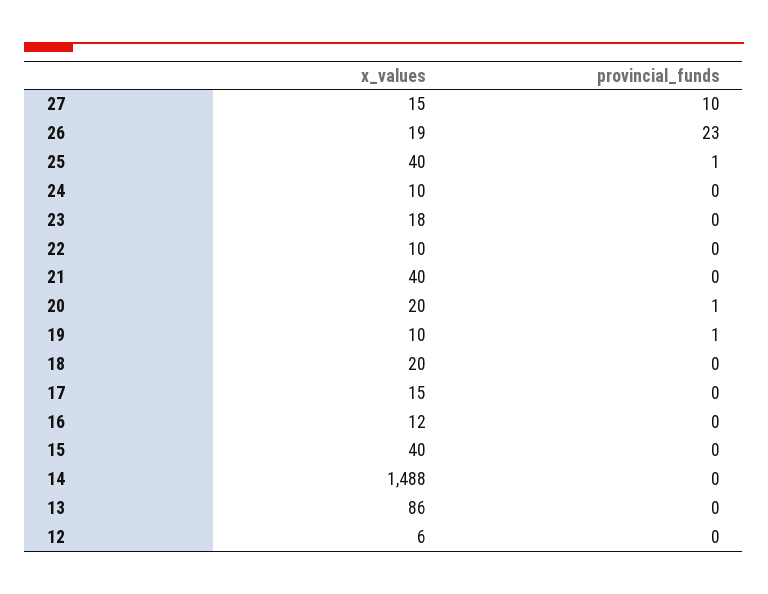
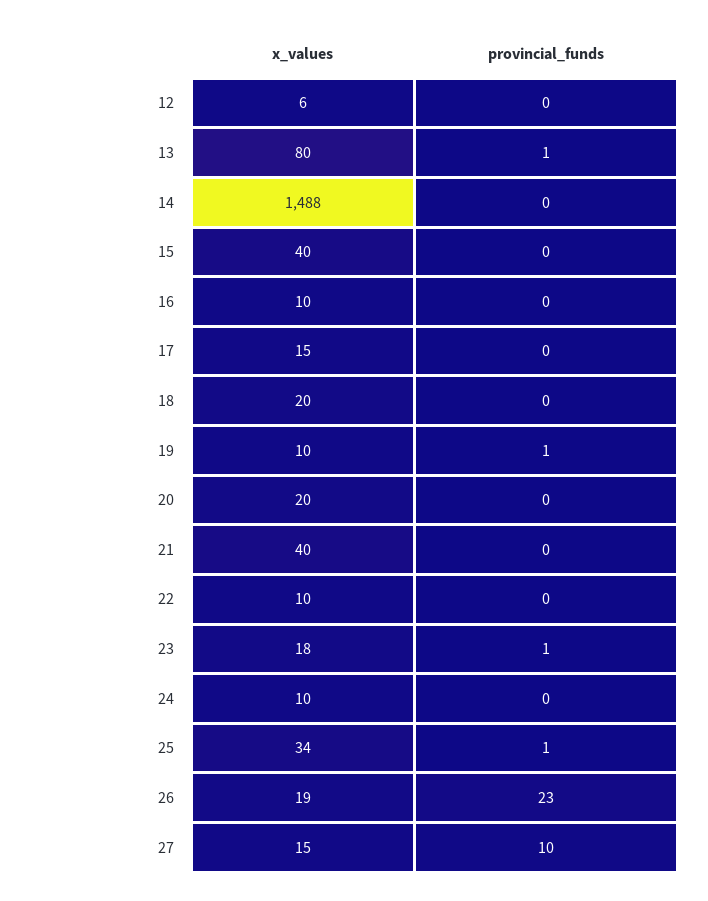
  {
    "x_values": {
      "27": 15,
      "26": 19,
-     "25": 40,
+     "25": 34,
      "24": 10,
      "23": 18,
      "22": 10,
      "21": 40,
      "20": 20,
      "19": 10,
      "18": 20,
      "17": 15,
-     "16": 12,
+     "16": 10,
      "15": 40,
      "14": 1488,
-     "13": 86,
+     "13": 80,
      "12": 6
    },
    "provincial_funds": {
      "27": 10,
      "26": 23,
      "25": 1,
      "24": 0,
-     "23": 0,
+     "23": 1,
      "22": 0,
      "21": 0,
-     "20": 1,
+     "20": 0,
      "19": 1,
      "18": 0,
      "17": 0,
      "16": 0,
      "15": 0,
      "14": 0,
-     "13": 0,
+     "13": 1,
      "12": 0
    }
  }

